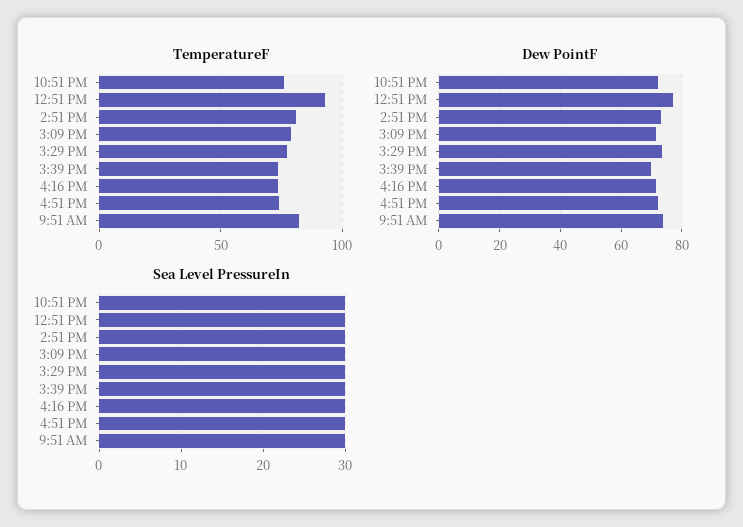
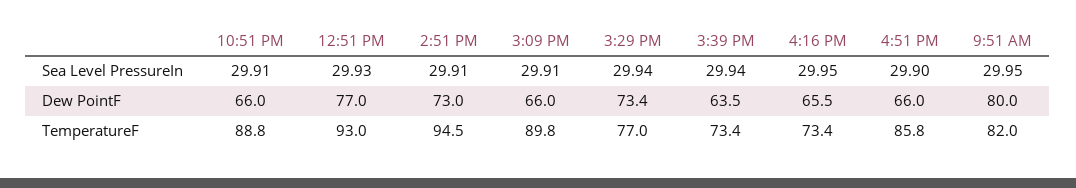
  {
    "TemperatureF": {
-     "10:51 PM": 75,
+     "10:51 PM": 88.8,
      "12:51 PM": 93,
-     "2:51 PM": 80,
+     "2:51 PM": 94.5,
-     "3:09 PM": 80,
+     "3:09 PM": 89.8,
      "3:29 PM": 77,
      "3:39 PM": 73.4,
      "4:16 PM": 73.4,
-     "4:51 PM": 75,
+     "4:51 PM": 85.8,
      "9:51 AM": 82
    },
    "Dew PointF": {
-     "10:51 PM": 72,
+     "10:51 PM": 66,
      "12:51 PM": 77,
      "2:51 PM": 73,
-     "3:09 PM": 72,
+     "3:09 PM": 66,
      "3:29 PM": 73.4,
-     "3:39 PM": 70,
+     "3:39 PM": 63.5,
-     "4:16 PM": 72,
+     "4:16 PM": 65.5,
-     "4:51 PM": 72,
+     "4:51 PM": 66,
-     "9:51 AM": 74
+     "9:51 AM": 80
    },
    "Sea Level PressureIn": {
      "10:51 PM": 29.91,
      "12:51 PM": 29.93,
      "2:51 PM": 29.91,
      "3:09 PM": 29.91,
      "3:29 PM": 29.94,
      "3:39 PM": 29.94,
      "4:16 PM": 29.95,
      "4:51 PM": 29.9,
      "9:51 AM": 29.95
    }
  }

